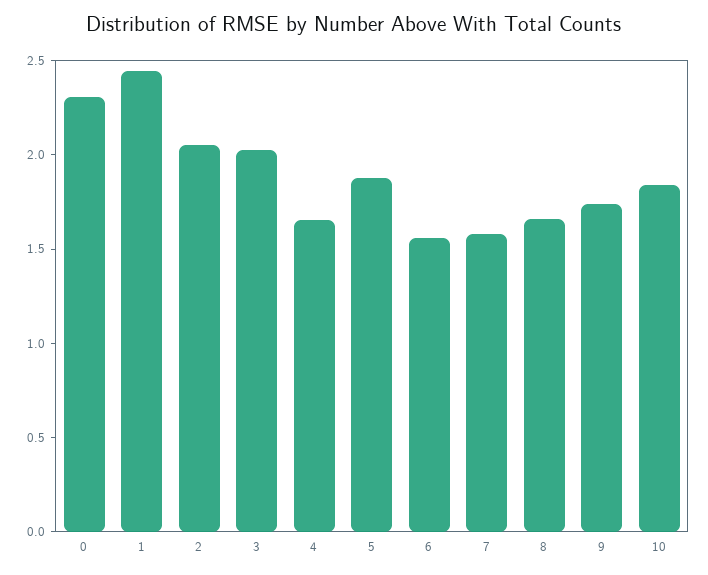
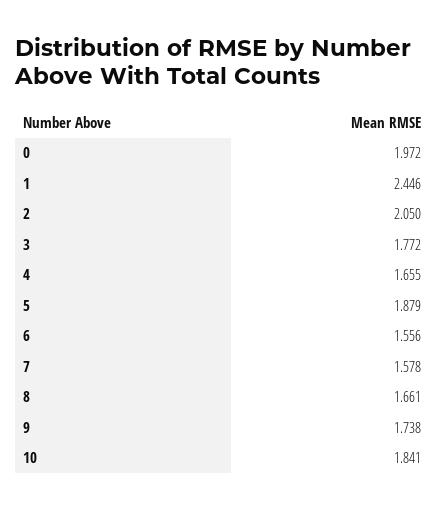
  {
-   "0": 2.3,
+   "0": 1.972,
    "1": 2.446,
    "2": 2.05,
-   "3": 2,
+   "3": 1.772,
    "4": 1.655,
    "5": 1.879,
    "6": 1.556,
    "7": 1.578,
    "8": 1.661,
    "9": 1.738,
    "10": 1.841
  }

